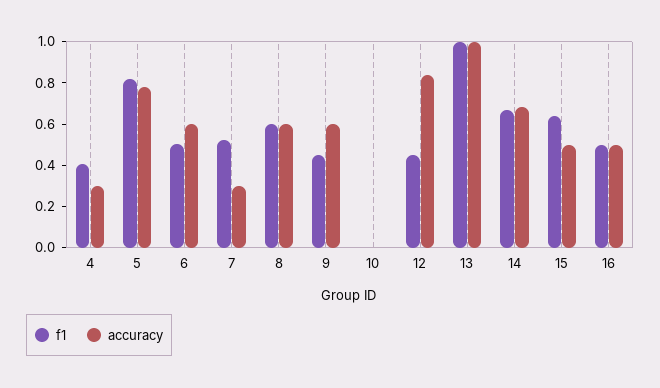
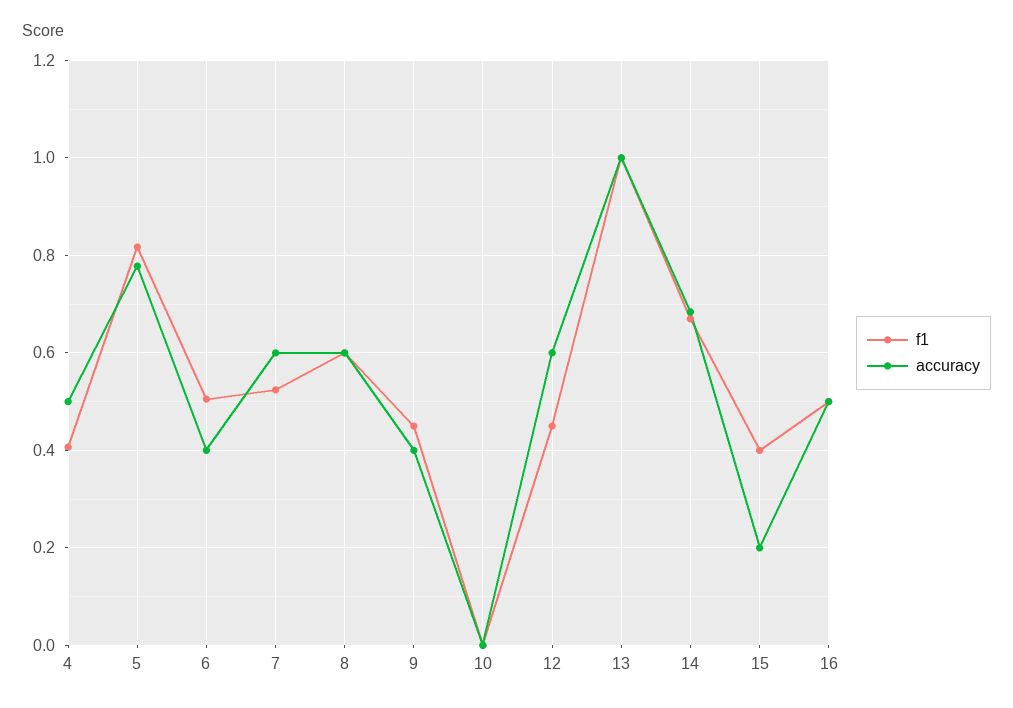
  {
    "f1": {
      "4": 0.4,
      "5": 0.82,
      "6": 0.5,
      "7": 0.52,
      "8": 0.6,
      "9": 0.46,
      "10": 0,
      "12": 0.46,
      "13": 1,
      "14": 0.68,
-     "15": 0.65,
+     "15": 0.4,
      "16": 0.5
    },
    "accuracy": {
-     "4": 0.3,
+     "4": 0.5,
      "5": 0.78,
-     "6": 0.6,
+     "6": 0.4,
-     "7": 0.3,
+     "7": 0.6,
      "8": 0.6,
-     "9": 0.6,
+     "9": 0.4,
      "10": 0,
-     "12": 0.85,
+     "12": 0.6,
      "13": 1,
      "14": 0.68,
-     "15": 0.5,
+     "15": 0.2,
      "16": 0.5
    }
  }

